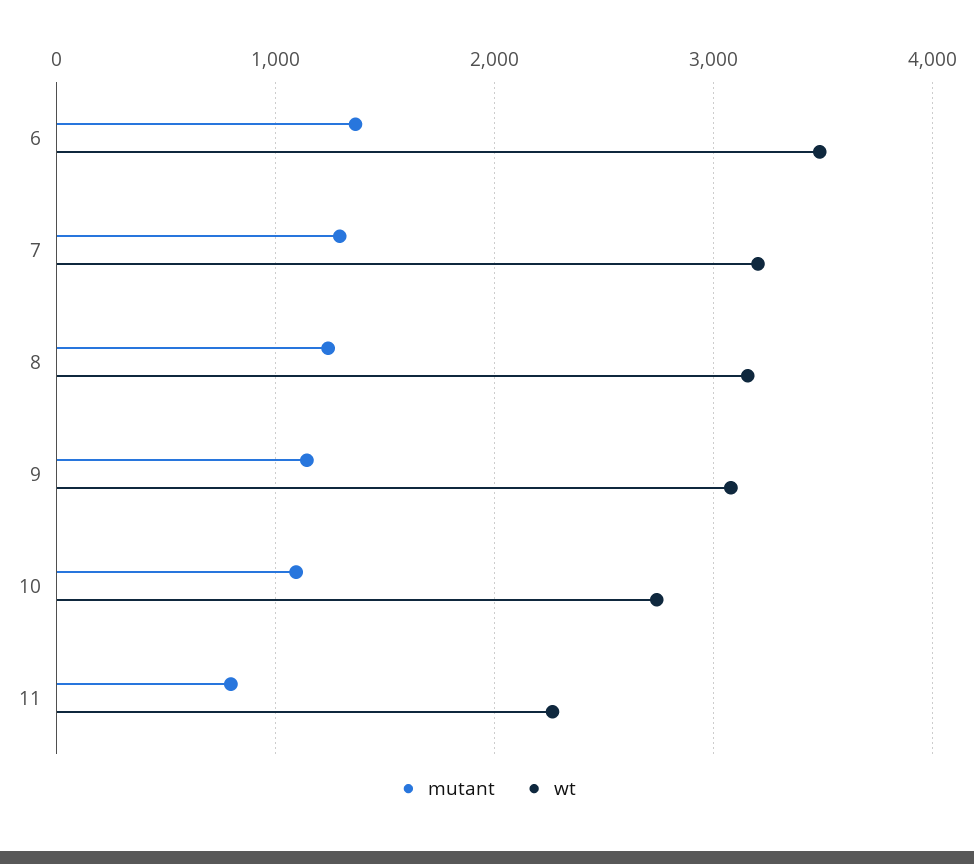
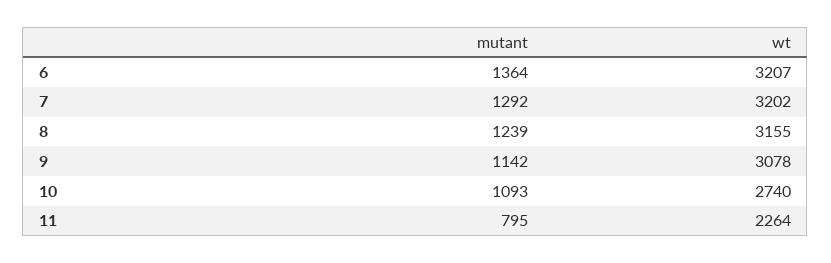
  {
    "mutant": {
      "6": 1364,
      "7": 1292,
      "8": 1239,
      "9": 1142,
      "10": 1093,
      "11": 795
    },
    "wt": {
-     "6": 3500,
+     "6": 3207,
      "7": 3202,
      "8": 3155,
      "9": 3078,
      "10": 2740,
      "11": 2264
    }
  }

